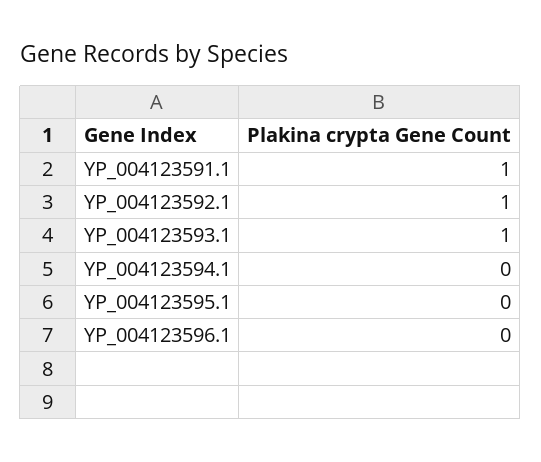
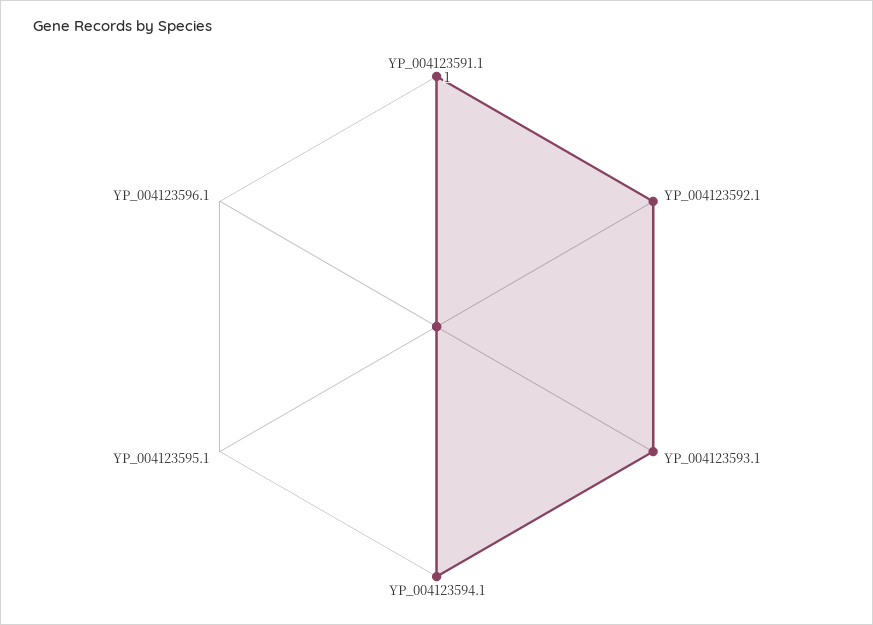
  {
    "YP_004123591.1": 1,
    "YP_004123592.1": 1,
    "YP_004123593.1": 1,
-   "YP_004123594.1": 0,
+   "YP_004123594.1": 1,
    "YP_004123595.1": 0,
    "YP_004123596.1": 0
  }

